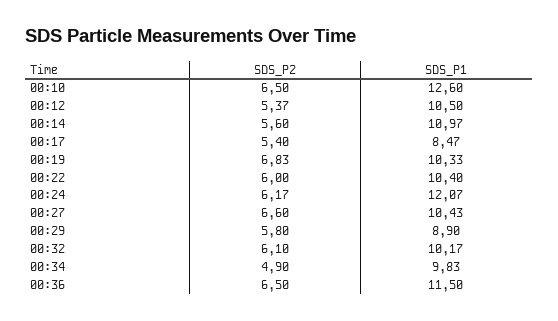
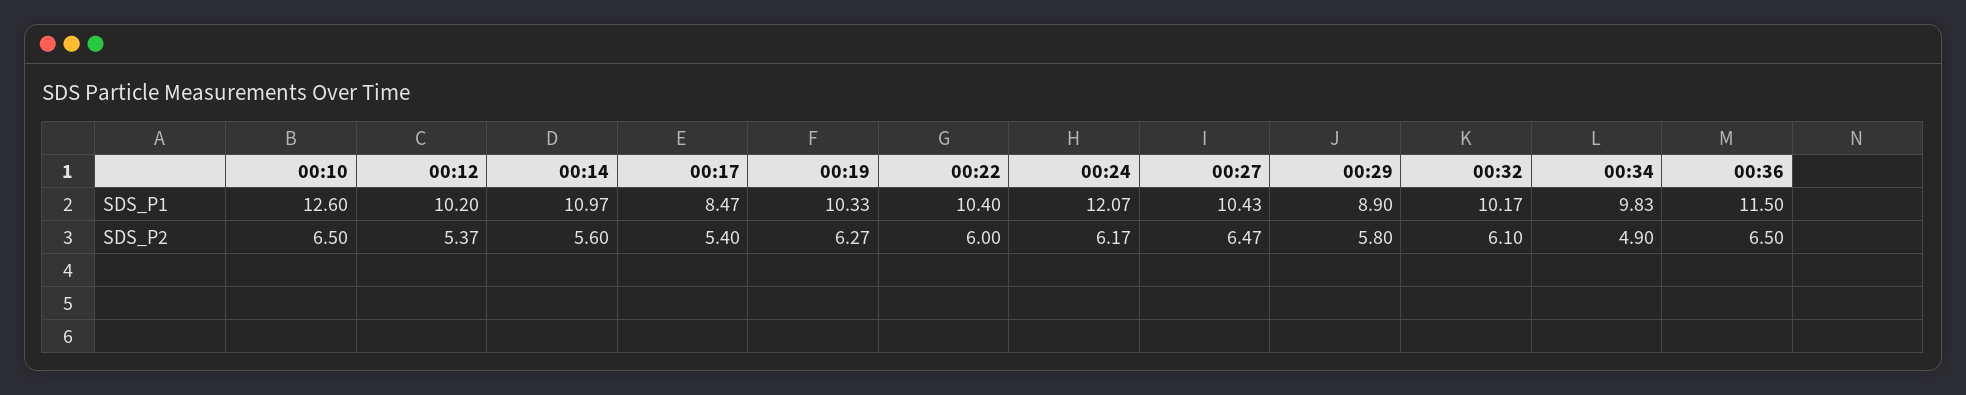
  {
    "SDS_P2": {
      "00:10": 6.5,
      "00:12": 5.37,
      "00:14": 5.6,
      "00:17": 5.4,
-     "00:19": 6.83,
+     "00:19": 6.27,
      "00:22": 6,
      "00:24": 6.17,
-     "00:27": 6.6,
+     "00:27": 6.47,
      "00:29": 5.8,
      "00:32": 6.1,
      "00:34": 4.9,
      "00:36": 6.5
    },
    "SDS_P1": {
      "00:10": 12.6,
-     "00:12": 10.5,
+     "00:12": 10.2,
      "00:14": 10.97,
      "00:17": 8.47,
      "00:19": 10.33,
      "00:22": 10.4,
      "00:24": 12.07,
      "00:27": 10.43,
      "00:29": 8.9,
      "00:32": 10.17,
      "00:34": 9.83,
      "00:36": 11.5
    }
  }

